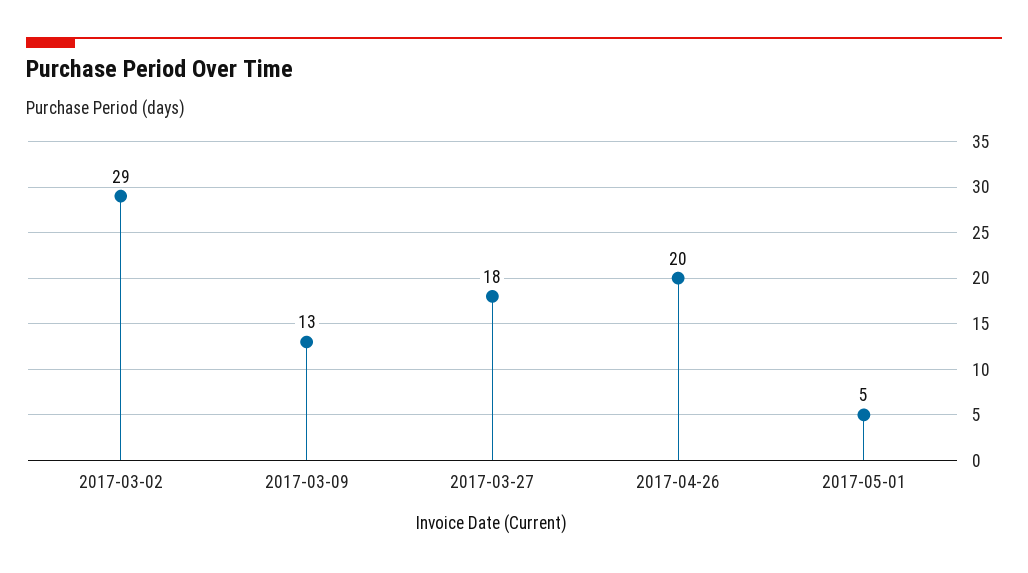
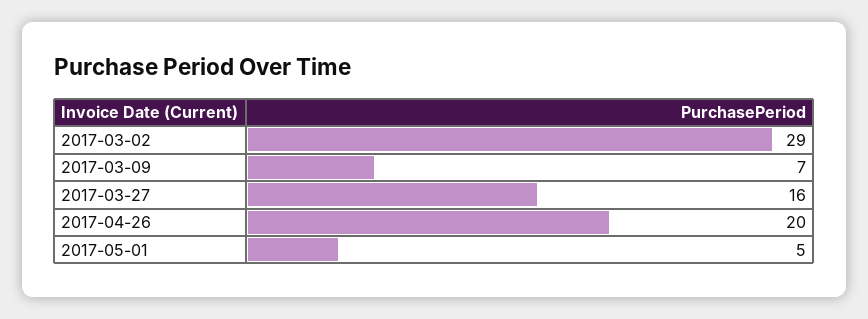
  {
    "2017-03-02": 29,
-   "2017-03-09": 13,
+   "2017-03-09": 7,
-   "2017-03-27": 18,
+   "2017-03-27": 16,
    "2017-04-26": 20,
    "2017-05-01": 5
  }

